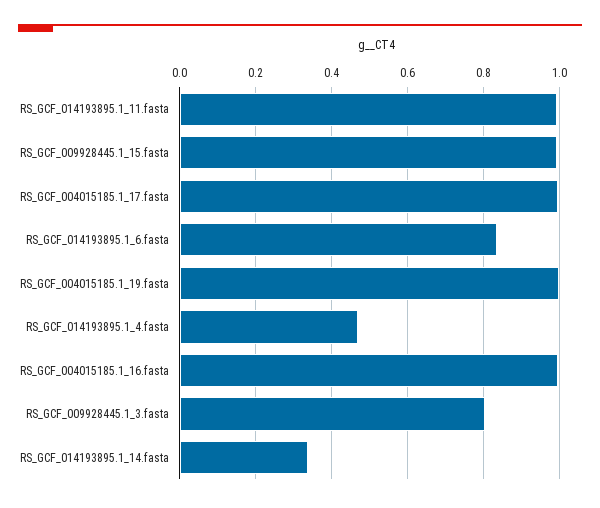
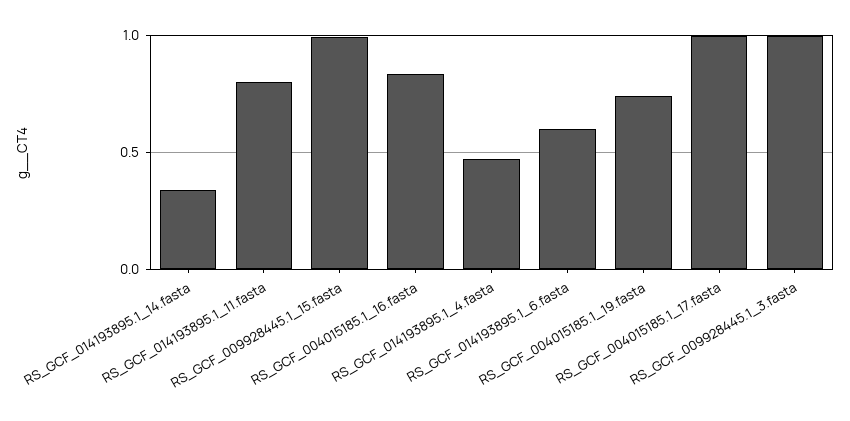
  {
-   "RS_GCF_014193895.1_11.fasta": 1,
+   "RS_GCF_014193895.1_11.fasta": 0.8,
    "RS_GCF_009928445.1_15.fasta": 1,
    "RS_GCF_004015185.1_17.fasta": 1,
-   "RS_GCF_014193895.1_6.fasta": 0.84,
+   "RS_GCF_014193895.1_6.fasta": 0.6,
-   "RS_GCF_004015185.1_19.fasta": 1,
+   "RS_GCF_004015185.1_19.fasta": 0.75,
    "RS_GCF_014193895.1_4.fasta": 0.48,
-   "RS_GCF_004015185.1_16.fasta": 1,
+   "RS_GCF_004015185.1_16.fasta": 0.85,
-   "RS_GCF_009928445.1_3.fasta": 0.8,
+   "RS_GCF_009928445.1_3.fasta": 1,
    "RS_GCF_014193895.1_14.fasta": 0.34
  }

